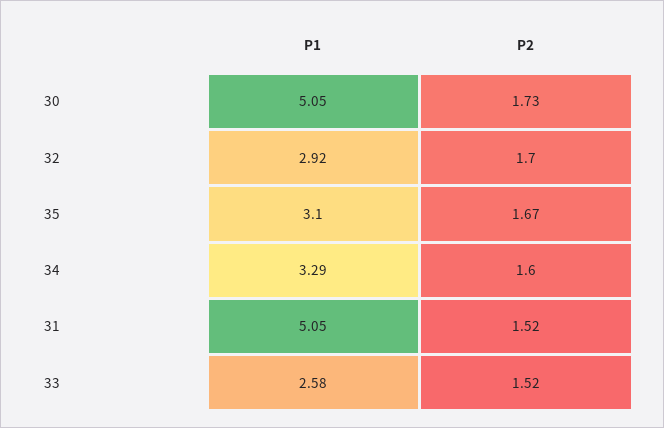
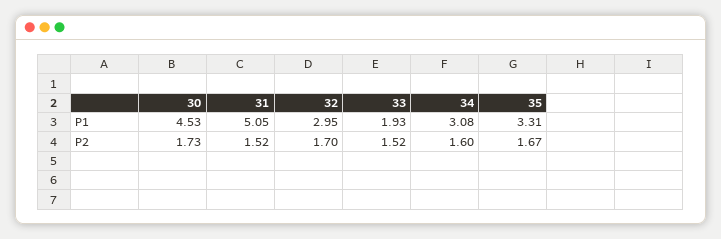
  {
    "P1": {
-     "30": 5.05,
+     "30": 4.53,
-     "32": 2.92,
+     "32": 2.95,
-     "35": 3.1,
+     "35": 3.31,
-     "34": 3.29,
+     "34": 3.08,
      "31": 5.05,
-     "33": 2.58
+     "33": 1.93
    },
    "P2": {
      "30": 1.73,
      "32": 1.7,
      "35": 1.67,
      "34": 1.6,
      "31": 1.52,
      "33": 1.52
    }
  }

